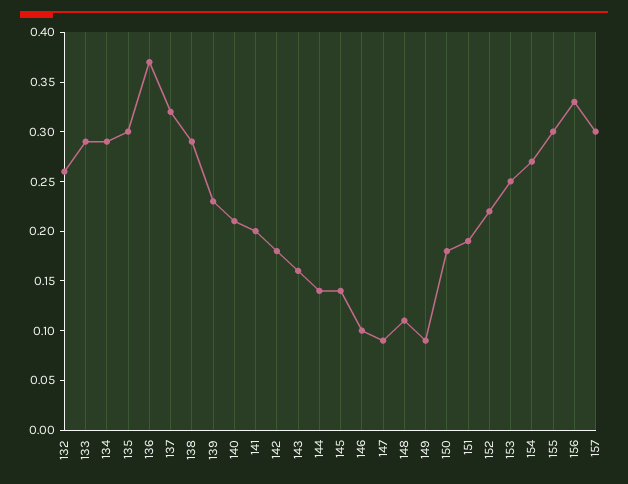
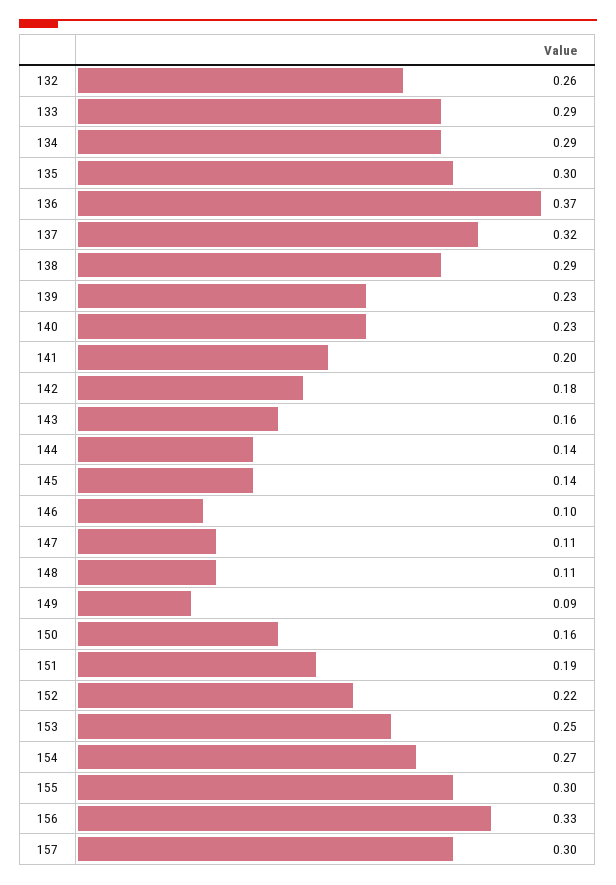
  {
    "132": 0.26,
    "133": 0.29,
    "134": 0.29,
    "135": 0.3,
    "136": 0.37,
    "137": 0.32,
    "138": 0.29,
    "139": 0.23,
-   "140": 0.21,
+   "140": 0.23,
    "141": 0.2,
    "142": 0.18,
    "143": 0.16,
    "144": 0.14,
    "145": 0.14,
    "146": 0.1,
-   "147": 0.09,
+   "147": 0.11,
    "148": 0.11,
    "149": 0.09,
-   "150": 0.18,
+   "150": 0.16,
    "151": 0.19,
    "152": 0.22,
    "153": 0.25,
    "154": 0.27,
    "155": 0.3,
    "156": 0.33,
    "157": 0.3
  }

